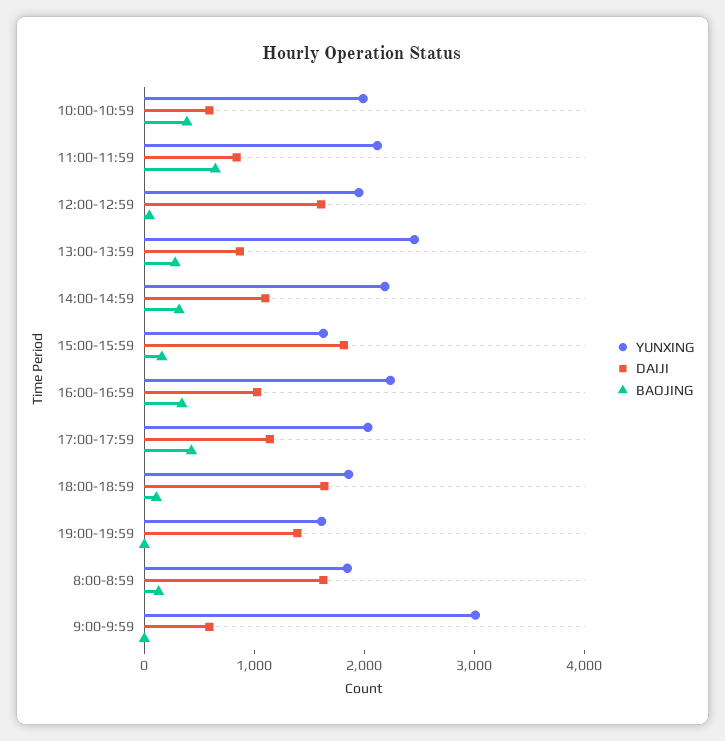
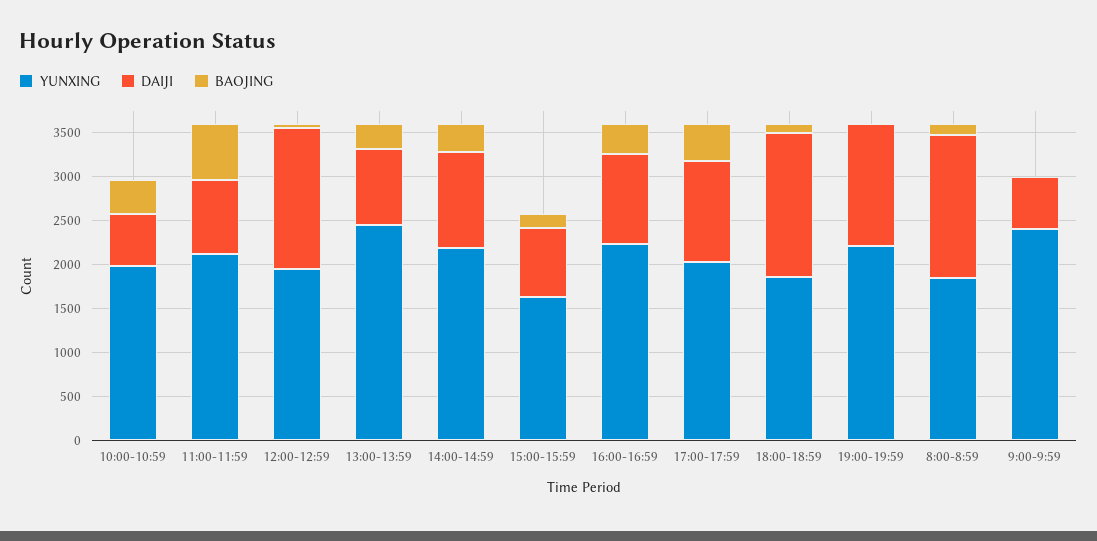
  {
    "YUNXING": {
      "10:00-10:59": 2000,
      "11:00-11:59": 2100,
      "12:00-12:59": 1900,
      "13:00-13:59": 2500,
      "14:00-14:59": 2200,
      "15:00-15:59": 1600,
      "16:00-16:59": 2200,
      "17:00-17:59": 2000,
      "18:00-18:59": 1900,
-     "19:00-19:59": 1600,
+     "19:00-19:59": 2200,
      "8:00-8:59": 1800,
-     "9:00-9:59": 3000
+     "9:00-9:59": 2400
    },
    "DAIJI": {
      "10:00-10:59": 600,
      "11:00-11:59": 800,
      "12:00-12:59": 1600,
      "13:00-13:59": 900,
      "14:00-14:59": 1100,
-     "15:00-15:59": 1800,
+     "15:00-15:59": 800,
      "16:00-16:59": 1000,
      "17:00-17:59": 1100,
      "18:00-18:59": 1600,
      "19:00-19:59": 1400,
      "8:00-8:59": 1600,
      "9:00-9:59": 600
    },
    "BAOJING": {
      "10:00-10:59": 400,
      "11:00-11:59": 600,
      "12:00-12:59": 0,
      "13:00-13:59": 300,
      "14:00-14:59": 300,
      "15:00-15:59": 200,
      "16:00-16:59": 300,
      "17:00-17:59": 400,
      "18:00-18:59": 100,
      "19:00-19:59": 0,
      "8:00-8:59": 100,
      "9:00-9:59": 0
    }
  }

